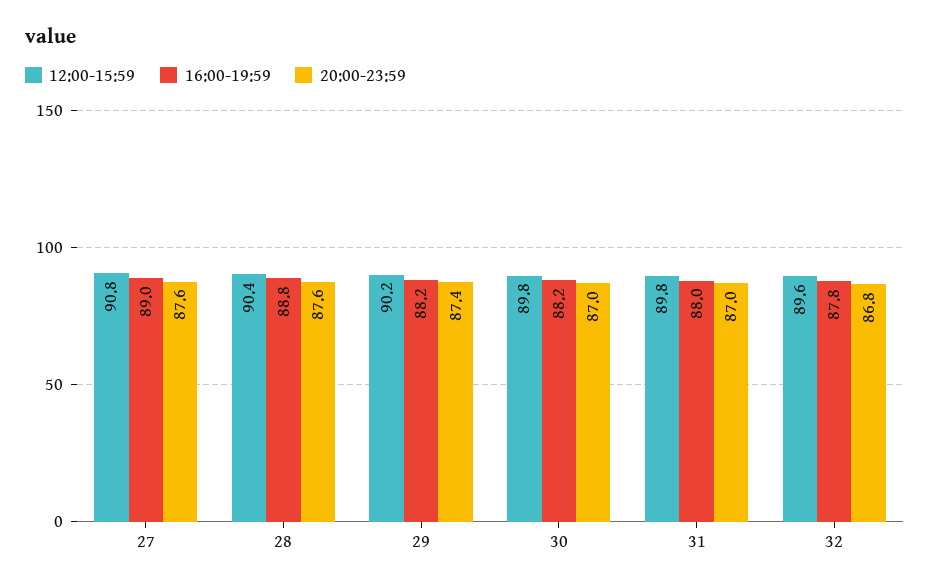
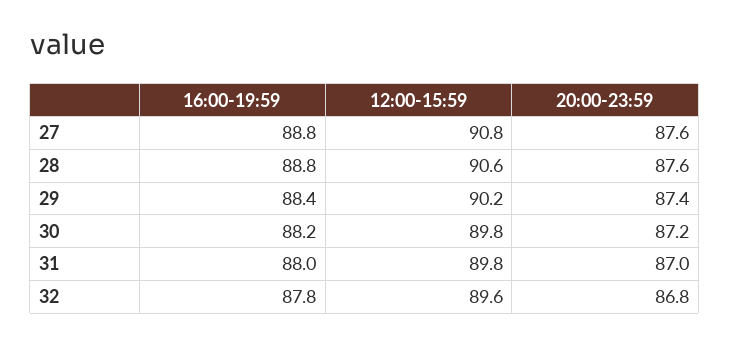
  {
    "12:00-15:59": {
      "27": 90.8,
-     "28": 90.4,
+     "28": 90.6,
      "29": 90.2,
      "30": 89.8,
      "31": 89.8,
      "32": 89.6
    },
    "16:00-19:59": {
-     "27": 89,
+     "27": 88.8,
      "28": 88.8,
-     "29": 88.2,
+     "29": 88.4,
      "30": 88.2,
      "31": 88,
      "32": 87.8
    },
    "20:00-23:59": {
      "27": 87.6,
      "28": 87.6,
      "29": 87.4,
-     "30": 87,
+     "30": 87.2,
      "31": 87,
      "32": 86.8
    }
  }

